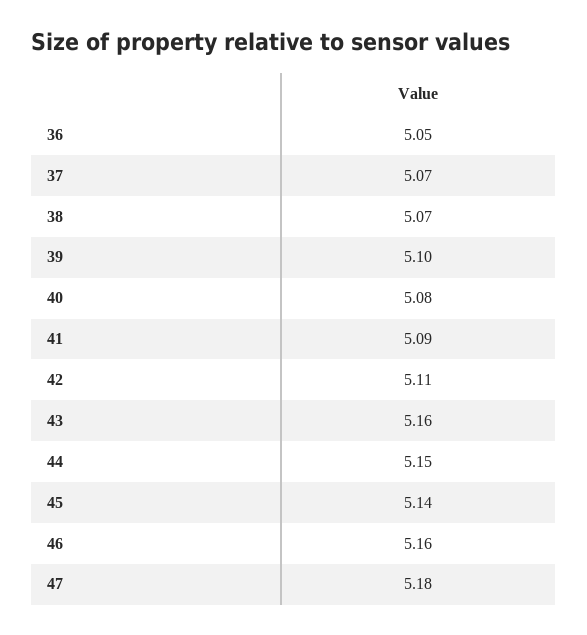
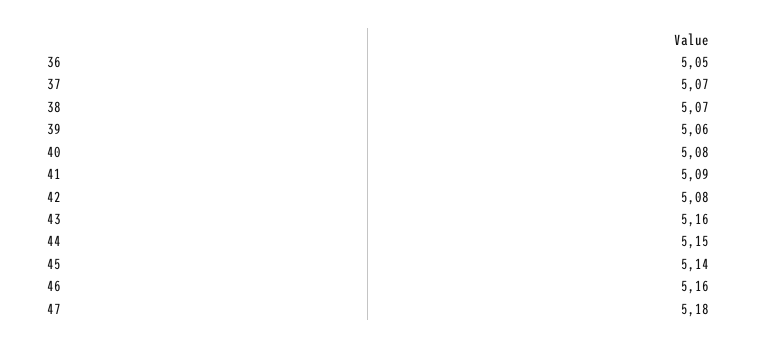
  {
    "36": 5.05,
    "37": 5.07,
    "38": 5.07,
-   "39": 5.1,
+   "39": 5.06,
    "40": 5.08,
    "41": 5.09,
-   "42": 5.11,
+   "42": 5.08,
    "43": 5.16,
    "44": 5.15,
    "45": 5.14,
    "46": 5.16,
    "47": 5.18
  }

